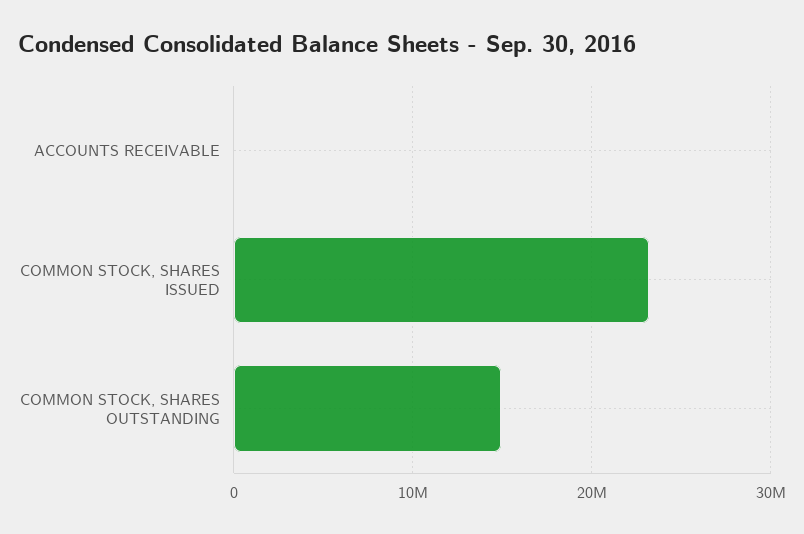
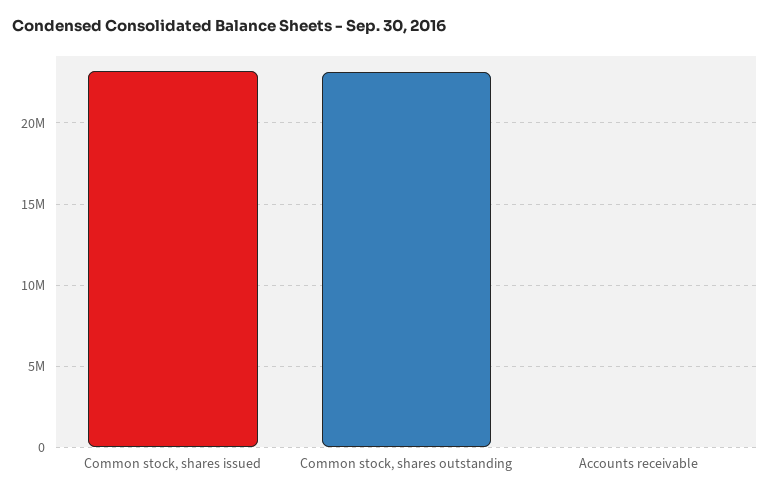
  {
    "ACCOUNTS RECEIVABLE": 0,
    "COMMON STOCK, SHARES ISSUED": 23000000,
-   "COMMON STOCK, SHARES OUTSTANDING": 15000000
+   "COMMON STOCK, SHARES OUTSTANDING": 23000000
  }

